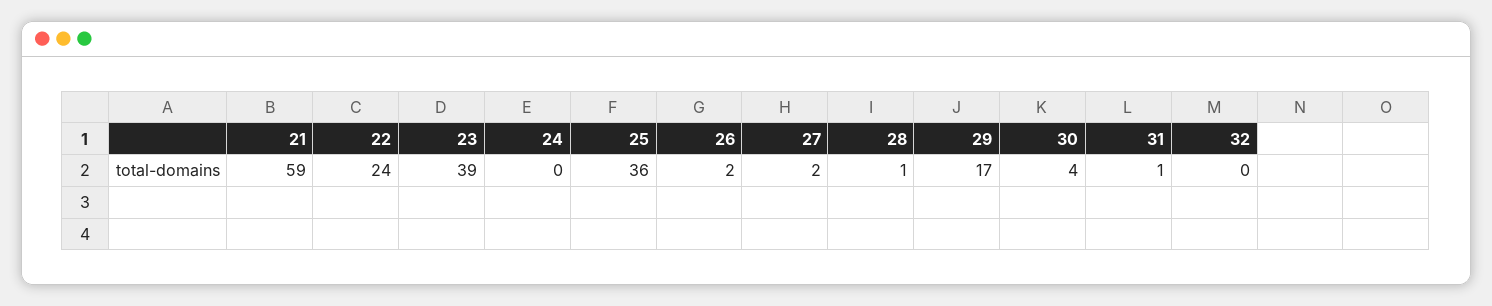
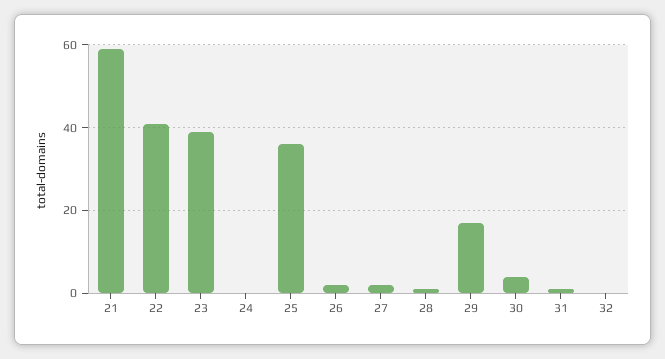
  {
    "21": 59,
-   "22": 24,
+   "22": 40,
    "23": 39,
    "24": 0,
    "25": 36,
    "26": 2,
    "27": 2,
    "28": 1,
    "29": 17,
    "30": 4,
    "31": 1,
    "32": 0
  }

